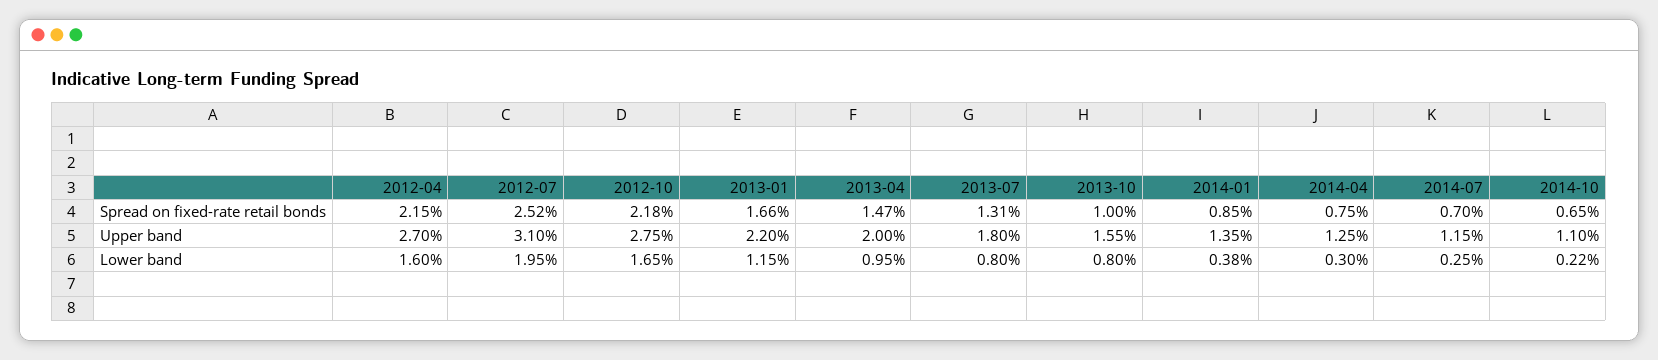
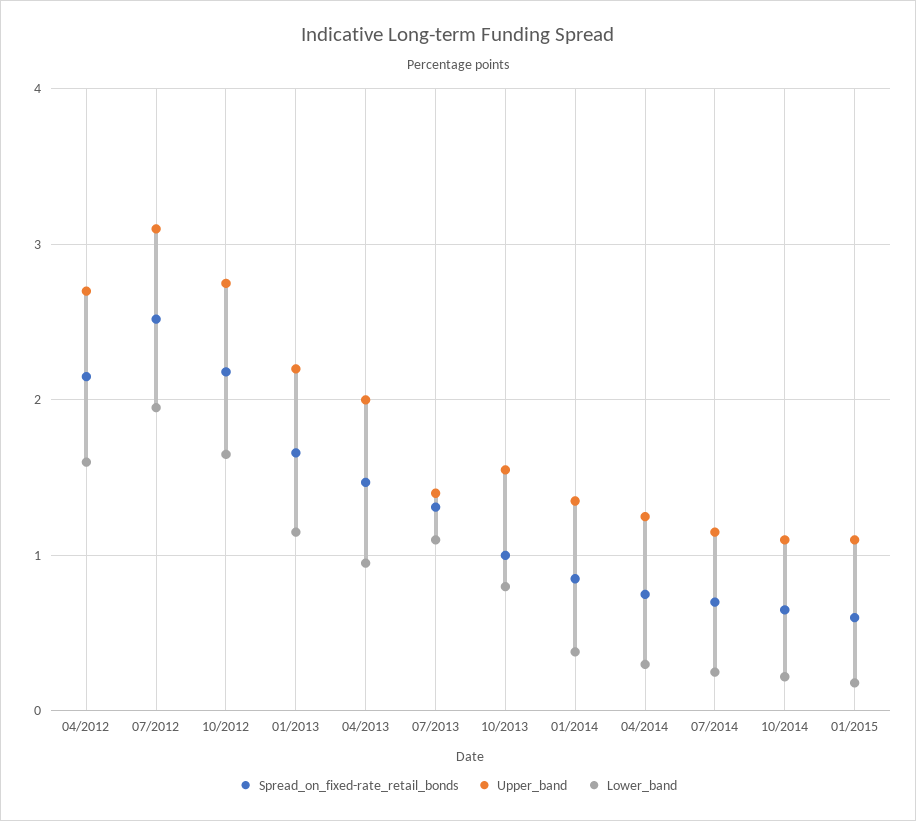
  {
    "Spread on fixed-rate retail bonds": {
      "2012-04": 2.15,
      "2012-07": 2.52,
      "2012-10": 2.18,
      "2013-01": 1.66,
      "2013-04": 1.47,
      "2013-07": 1.31,
      "2013-10": 1,
      "2014-01": 0.85,
      "2014-04": 0.75,
      "2014-07": 0.7,
-     "2014-10": 0.65
+     "2014-10": 0.65,
+     "01/2015": 0.6
    },
    "Upper band": {
      "2012-04": 2.7,
      "2012-07": 3.1,
      "2012-10": 2.75,
      "2013-01": 2.2,
      "2013-04": 2,
-     "2013-07": 1.8,
+     "2013-07": 1.4,
      "2013-10": 1.55,
      "2014-01": 1.35,
      "2014-04": 1.25,
      "2014-07": 1.15,
-     "2014-10": 1.1
+     "2014-10": 1.1,
+     "01/2015": 1.1
    },
    "Lower band": {
      "2012-04": 1.6,
      "2012-07": 1.95,
      "2012-10": 1.65,
      "2013-01": 1.15,
      "2013-04": 0.95,
-     "2013-07": 0.8,
+     "2013-07": 1.1,
      "2013-10": 0.8,
      "2014-01": 0.38,
      "2014-04": 0.3,
      "2014-07": 0.25,
-     "2014-10": 0.22
+     "2014-10": 0.22,
+     "01/2015": 0.2
    }
  }

